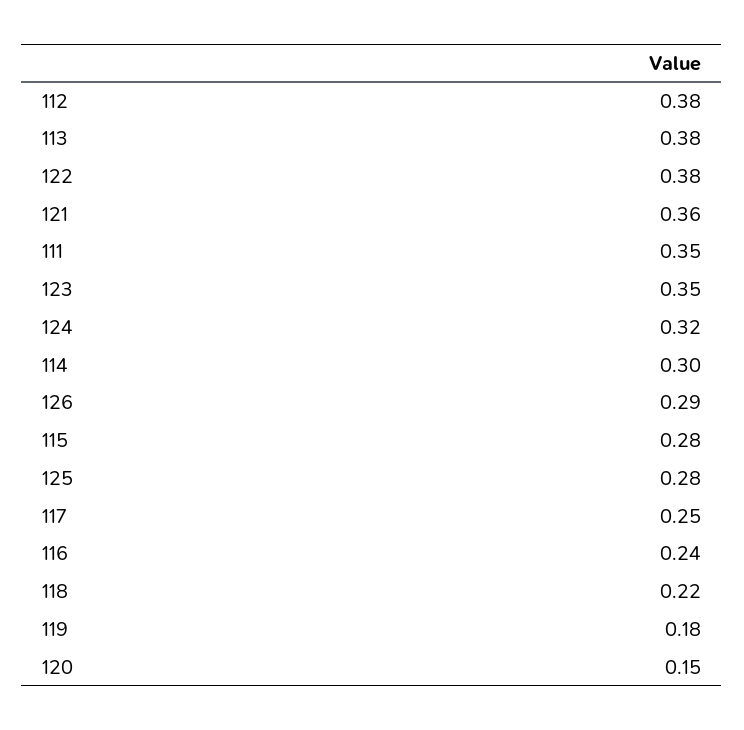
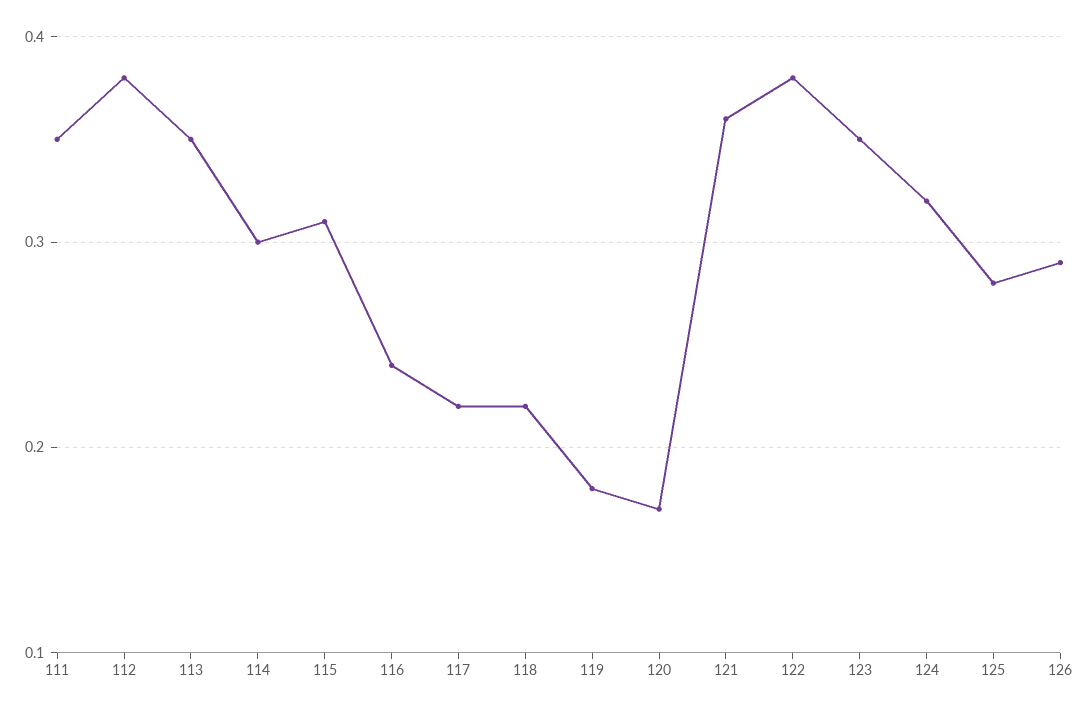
  {
    "112": 0.38,
-   "113": 0.38,
+   "113": 0.35,
    "122": 0.38,
    "121": 0.36,
    "111": 0.35,
    "123": 0.35,
    "124": 0.32,
    "114": 0.3,
    "126": 0.29,
-   "115": 0.28,
+   "115": 0.31,
    "125": 0.28,
-   "117": 0.25,
+   "117": 0.22,
    "116": 0.24,
    "118": 0.22,
    "119": 0.18,
-   "120": 0.15
+   "120": 0.17
  }

